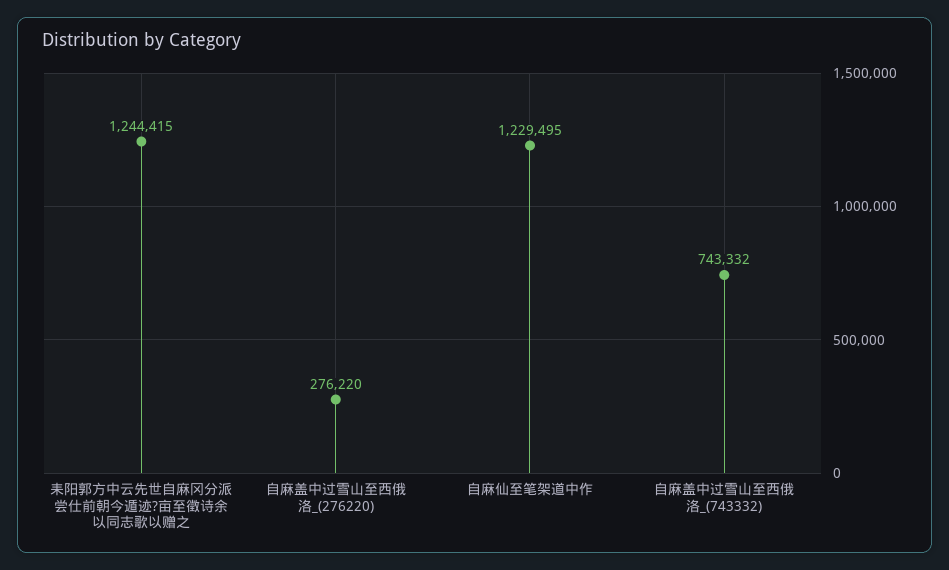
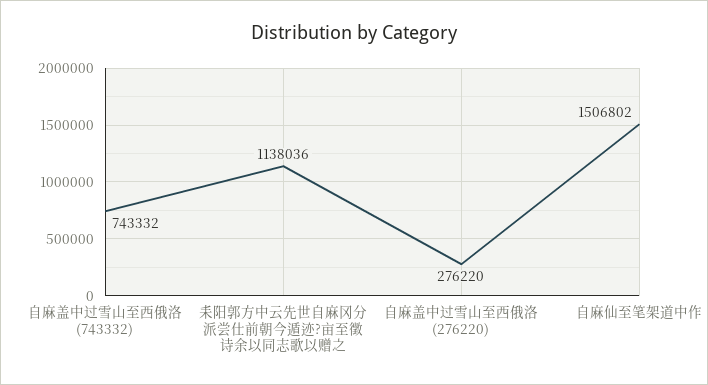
  {
-   "耒阳郭方中云先世自麻冈分派尝仕前朝今遁迹?亩至徵诗余以同志歌以赠之": 1244415,
+   "耒阳郭方中云先世自麻冈分派尝仕前朝今遁迹?亩至徵诗余以同志歌以赠之": 1138036,
    "自麻盖中过雪山至西俄洛_(276220)": 276220,
-   "自麻仙至笔架道中作": 1229495,
+   "自麻仙至笔架道中作": 1506802,
    "自麻盖中过雪山至西俄洛_(743332)": 743332
  }

